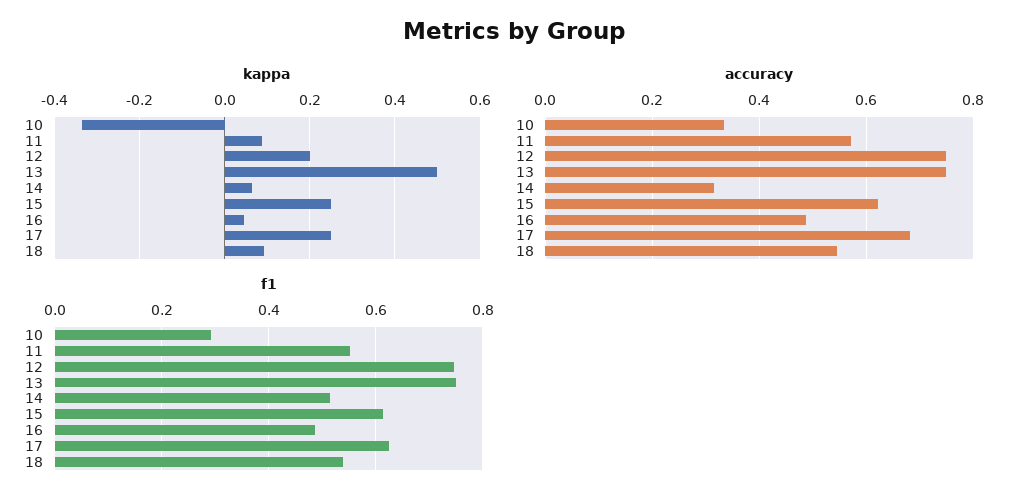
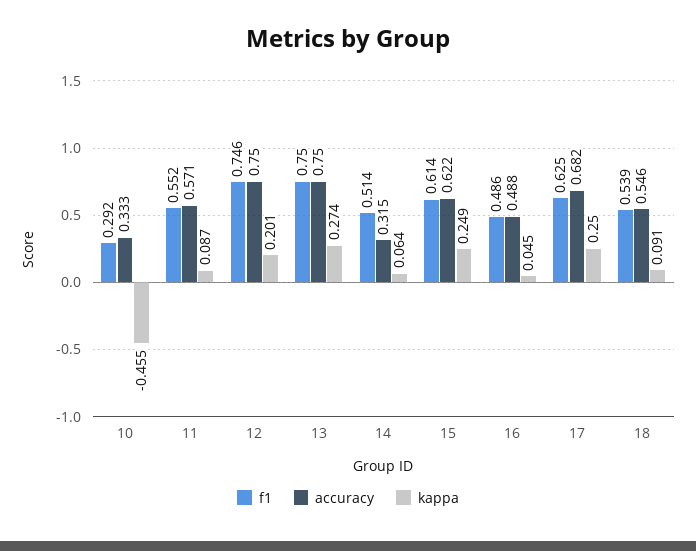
  {
    "kappa": {
-     "10": -0.34,
+     "10": -0.455,
      "11": 0.087,
      "12": 0.201,
-     "13": 0.5,
+     "13": 0.274,
      "14": 0.064,
      "15": 0.249,
      "16": 0.045,
      "17": 0.25,
      "18": 0.091
    },
    "accuracy": {
      "10": 0.333,
      "11": 0.571,
      "12": 0.75,
      "13": 0.75,
      "14": 0.315,
      "15": 0.622,
      "16": 0.488,
      "17": 0.682,
      "18": 0.546
    },
    "f1": {
      "10": 0.292,
      "11": 0.552,
      "12": 0.746,
      "13": 0.75,
      "14": 0.514,
      "15": 0.614,
      "16": 0.486,
      "17": 0.625,
      "18": 0.539
    }
  }

